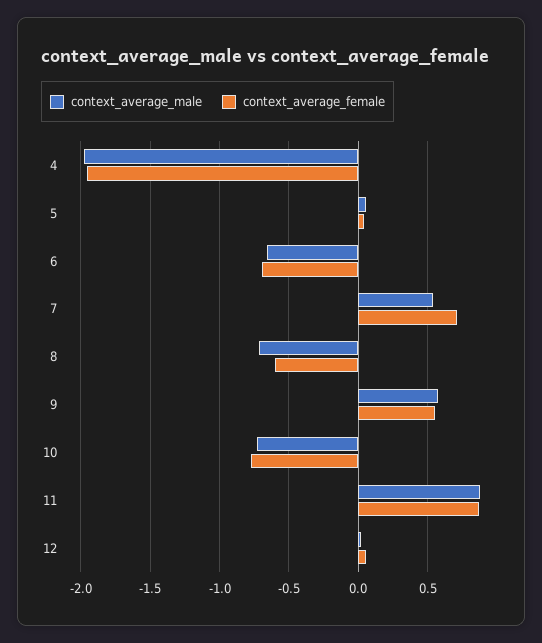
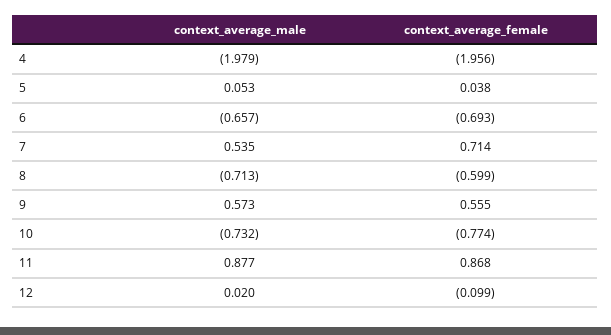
  {
    "context_average_male": {
      "4": -1.979,
      "5": 0.053,
      "6": -0.657,
      "7": 0.535,
      "8": -0.713,
      "9": 0.573,
      "10": -0.732,
      "11": 0.877,
      "12": 0.02
    },
    "context_average_female": {
      "4": -1.956,
      "5": 0.038,
      "6": -0.693,
      "7": 0.714,
      "8": -0.599,
      "9": 0.555,
      "10": -0.774,
      "11": 0.868,
-     "12": 0.05
+     "12": -0.099
    }
  }

